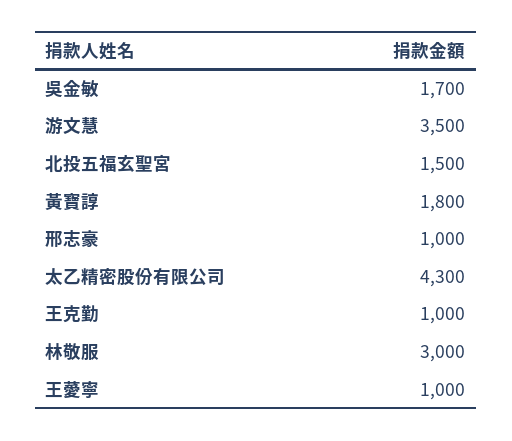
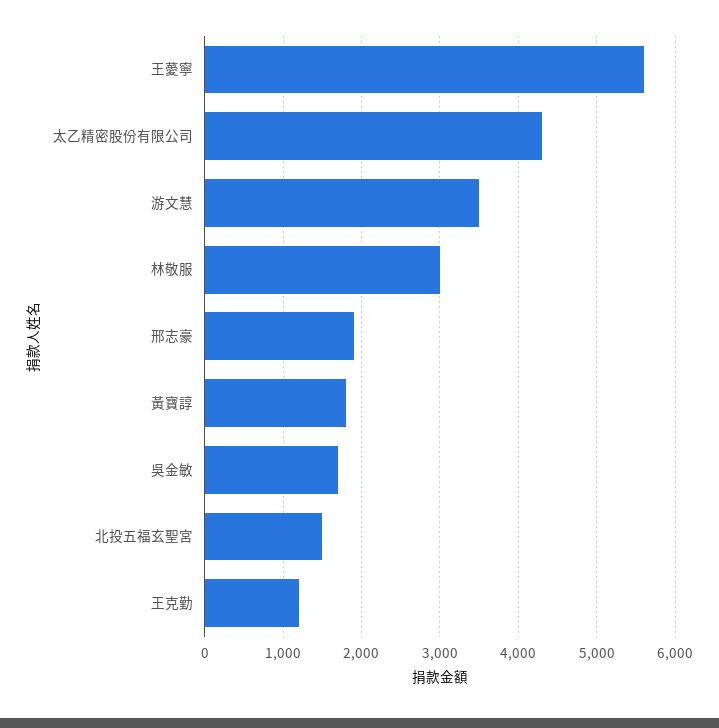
  {
    "吳金敏": 1700,
    "游文慧": 3500,
    "北投五福玄聖宮": 1500,
    "黃寶諄": 1800,
-   "邢志豪": 1000,
+   "邢志豪": 1900,
    "太乙精密股份有限公司": 4300,
-   "王克勤": 1000,
+   "王克勤": 1200,
    "林敬服": 3000,
-   "王薆寧": 1000
+   "王薆寧": 5600
  }

